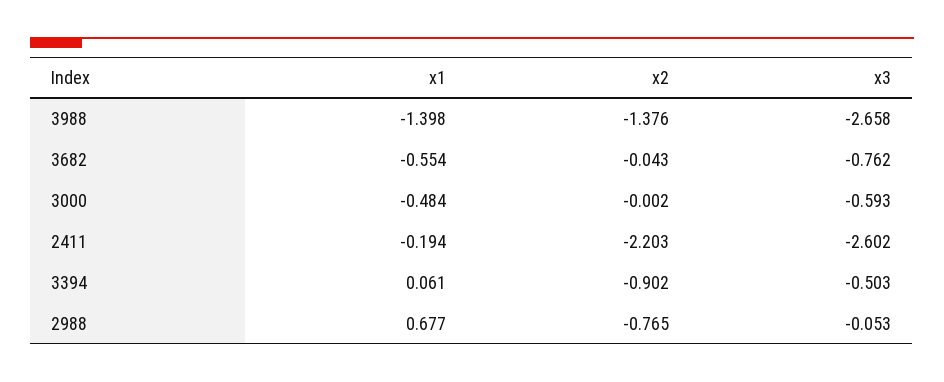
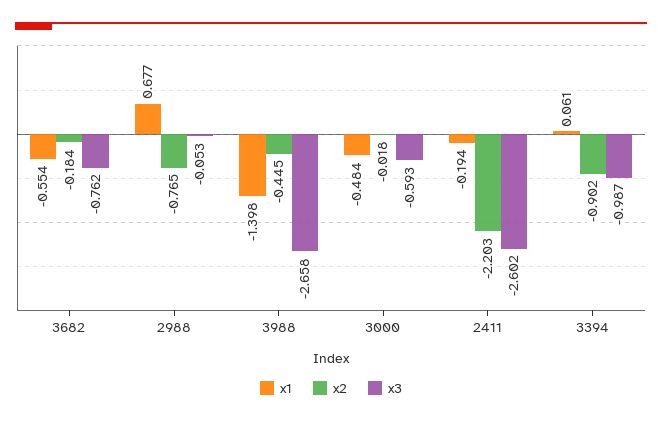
  {
    "x1": {
      "3988": -1.398,
      "3682": -0.554,
      "3000": -0.484,
      "2411": -0.194,
      "3394": 0.061,
      "2988": 0.677
    },
    "x2": {
-     "3988": -1.376,
+     "3988": -0.445,
-     "3682": -0.043,
+     "3682": -0.184,
-     "3000": -0.002,
+     "3000": -0.018,
      "2411": -2.203,
      "3394": -0.902,
      "2988": -0.765
    },
    "x3": {
      "3988": -2.658,
      "3682": -0.762,
      "3000": -0.593,
      "2411": -2.602,
-     "3394": -0.503,
+     "3394": -0.987,
      "2988": -0.053
    }
  }

